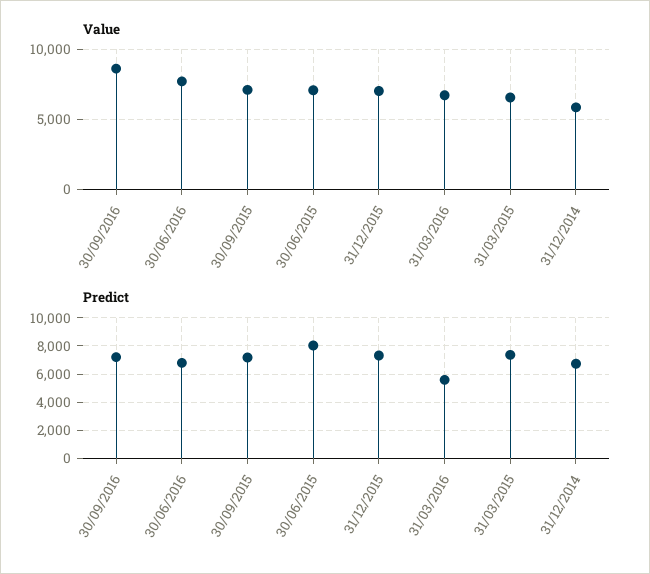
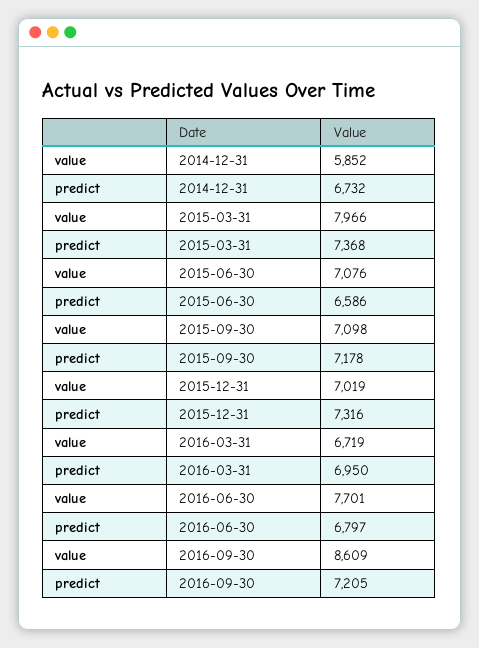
  {
    "Value": {
      "30/09/2016": 8609,
      "30/06/2016": 7701,
      "30/09/2015": 7098,
      "30/06/2015": 7076,
      "31/12/2015": 7019,
      "31/03/2016": 6719,
-     "31/03/2015": 6500,
+     "31/03/2015": 7966,
      "31/12/2014": 5852
    },
    "Predict": {
      "30/09/2016": 7205,
      "30/06/2016": 6797,
      "30/09/2015": 7178,
-     "30/06/2015": 8000,
+     "30/06/2015": 6586,
      "31/12/2015": 7316,
-     "31/03/2016": 5500,
+     "31/03/2016": 6950,
      "31/03/2015": 7368,
      "31/12/2014": 6732
    }
  }

